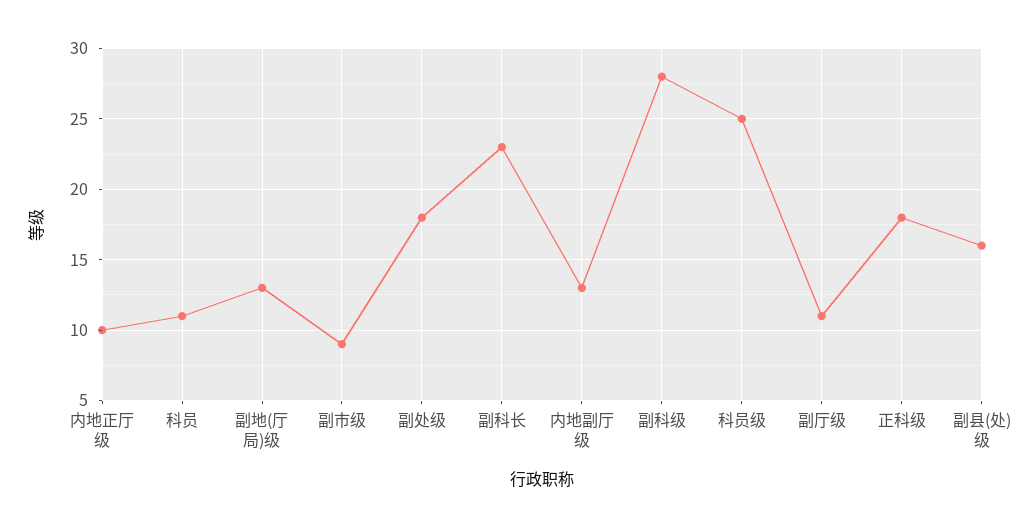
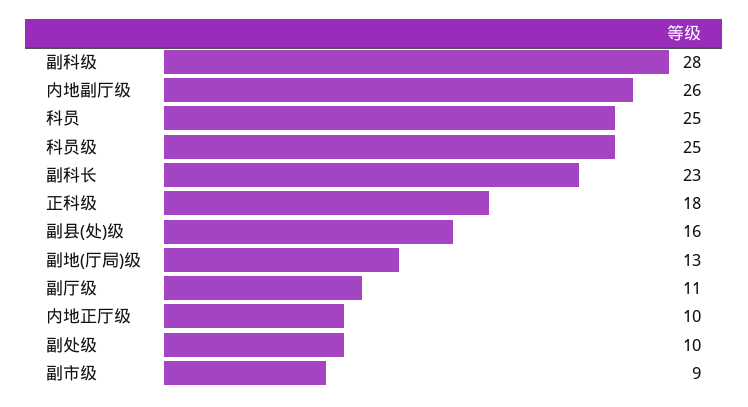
  {
    "内地正厅级": 10,
-   "科员": 11,
+   "科员": 25,
    "副地(厅局)级": 13,
    "副市级": 9,
-   "副处级": 18,
+   "副处级": 10,
    "副科长": 23,
-   "内地副厅级": 13,
+   "内地副厅级": 26,
    "副科级": 28,
    "科员级": 25,
    "副厅级": 11,
    "正科级": 18,
    "副县(处)级": 16
  }

